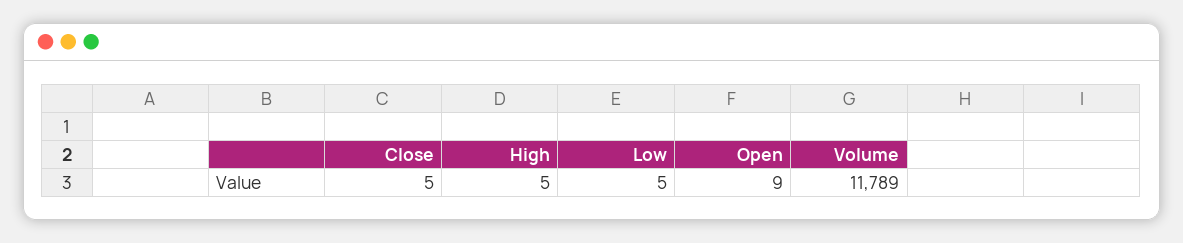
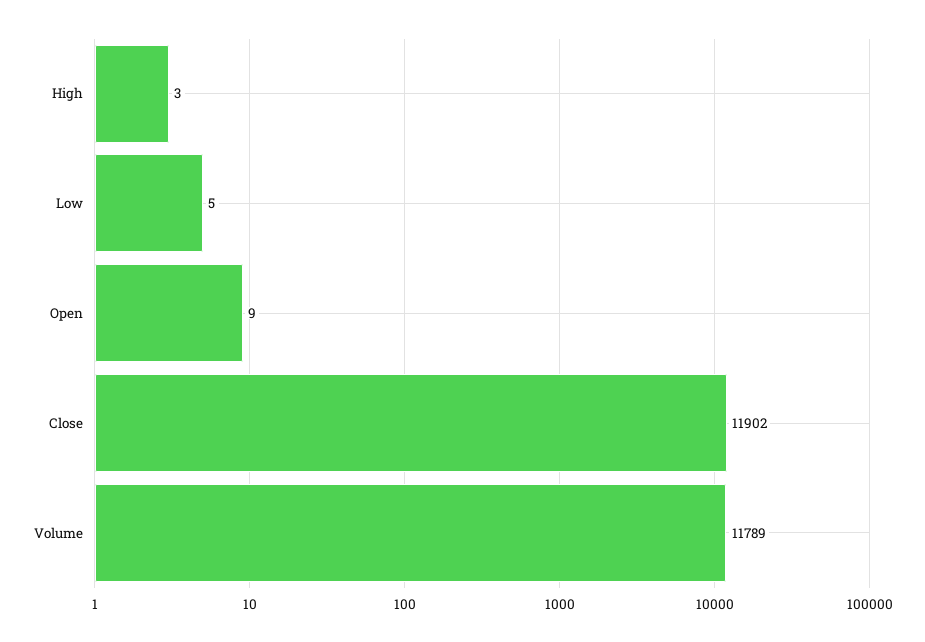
  {
-   "Close": 5,
+   "Close": 11902,
-   "High": 5,
+   "High": 3,
    "Low": 5,
    "Open": 9,
    "Volume": 11789
  }

